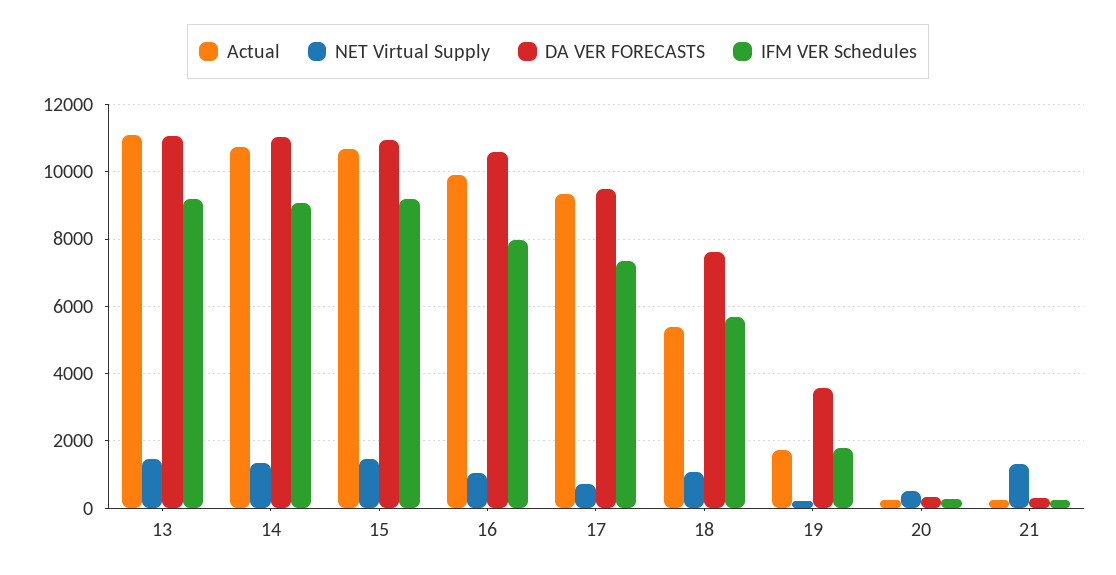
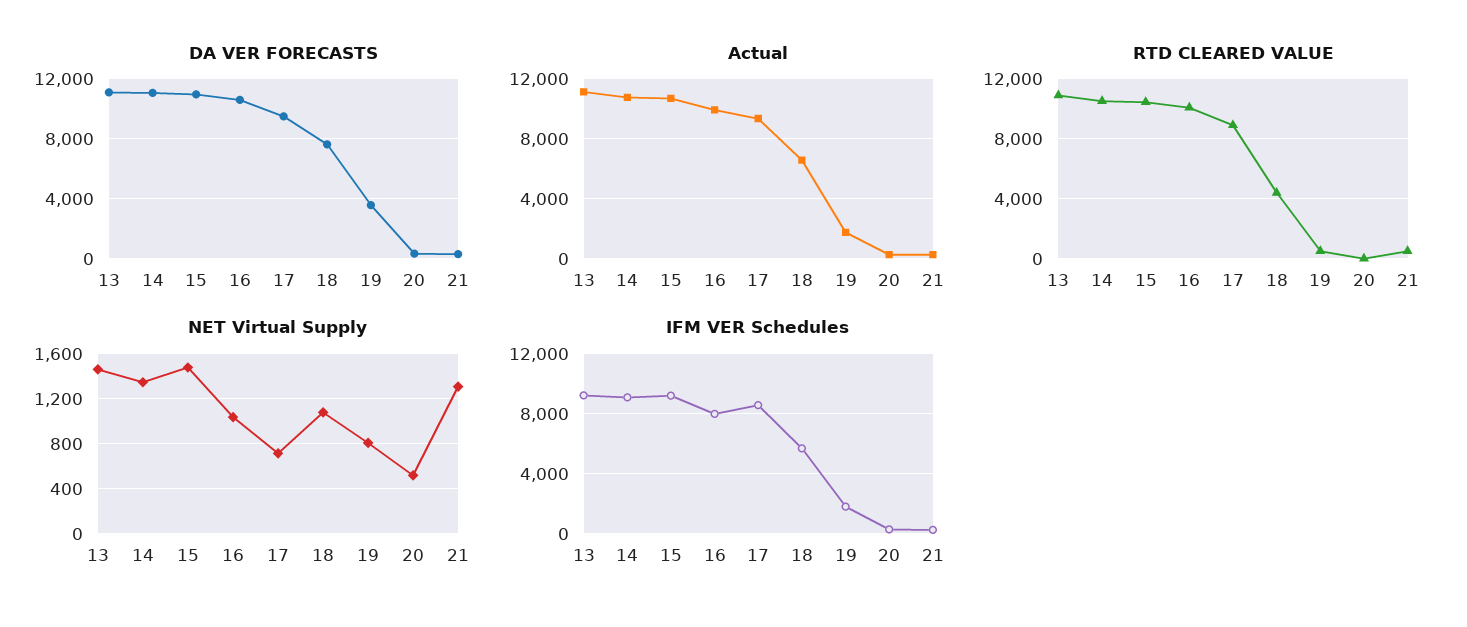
  {
    "Actual": {
      "13": 11200,
      "14": 10800,
      "15": 10600,
      "16": 10000,
      "17": 9400,
-     "18": 5400,
+     "18": 6500,
      "19": 1800,
      "20": 200,
      "21": 200
    },
    "NET Virtual Supply": {
      "13": 1500,
      "14": 1300,
      "15": 1500,
      "16": 1000,
      "17": 700,
      "18": 1100,
-     "19": 200,
+     "19": 800,
      "20": 500,
      "21": 1300
    },
    "DA VER FORECASTS": {
      "13": 11000,
      "14": 11000,
      "15": 11000,
      "16": 10600,
      "17": 9400,
      "18": 7600,
      "19": 3600,
      "20": 400,
      "21": 200
    },
    "IFM VER Schedules": {
      "13": 9200,
      "14": 9000,
      "15": 9200,
      "16": 8000,
-     "17": 7400,
+     "17": 8500,
      "18": 5600,
      "19": 1800,
      "20": 200,
      "21": 200
-   }
+   },
+   "RTD CLEARED VALUE": {
+     "13": 11000,
+     "14": 10500,
+     "15": 10500,
+     "16": 10000,
+     "17": 9000,
+     "18": 4500,
+     "19": 500,
+     "20": 0,
+     "21": 500
+   }
  }

